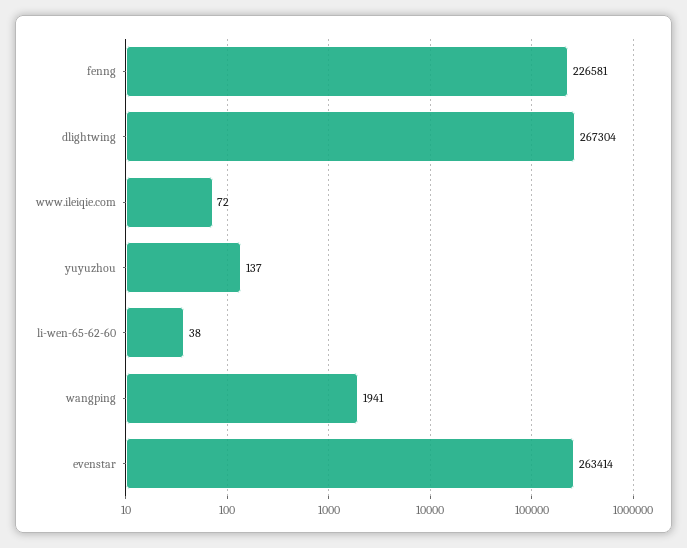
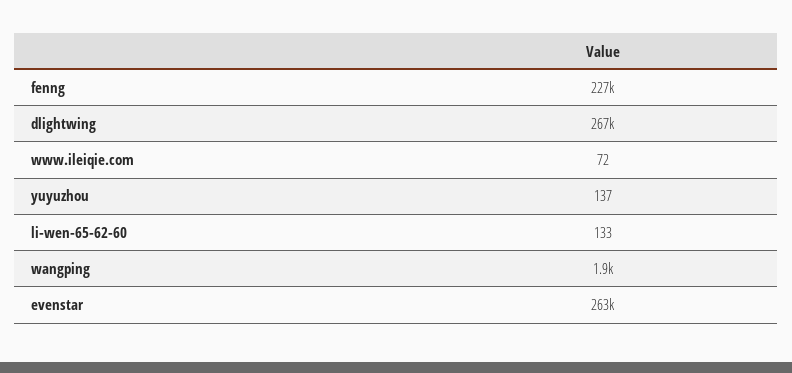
  {
    "fenng": 226581,
    "dlightwing": 267304,
    "www.ileiqie.com": 72,
    "yuyuzhou": 137,
-   "li-wen-65-62-60": 38,
+   "li-wen-65-62-60": 133,
    "wangping": 1941,
    "evenstar": 263414
  }

